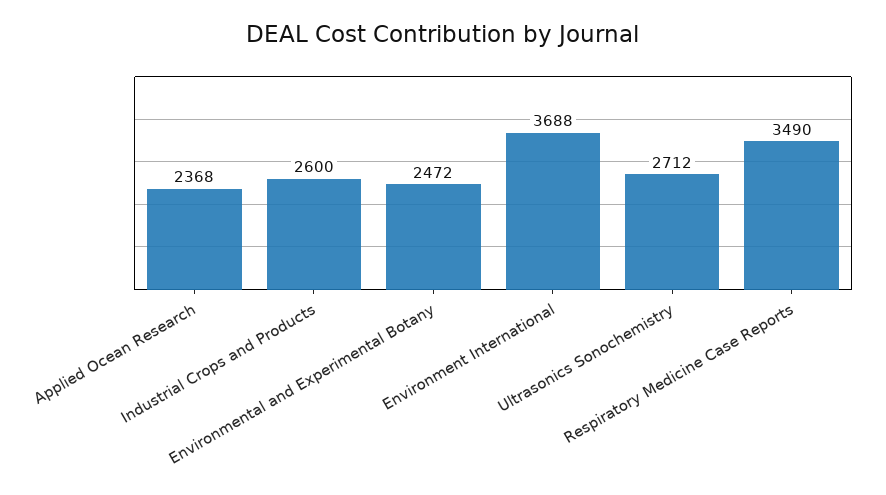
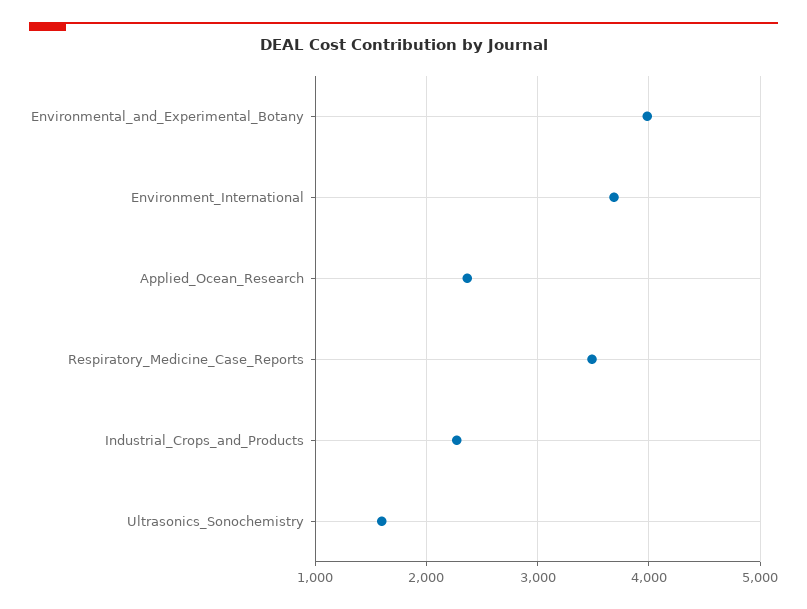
  {
    "Applied Ocean Research": 2368,
-   "Industrial Crops and Products": 2600,
+   "Industrial Crops and Products": 2300,
-   "Environmental and Experimental Botany": 2472,
+   "Environmental and Experimental Botany": 4000,
    "Environment International": 3688,
-   "Ultrasonics Sonochemistry": 2712,
+   "Ultrasonics Sonochemistry": 1600,
    "Respiratory Medicine Case Reports": 3490
  }

